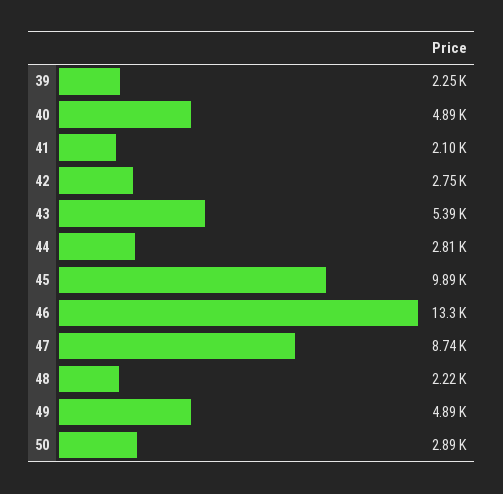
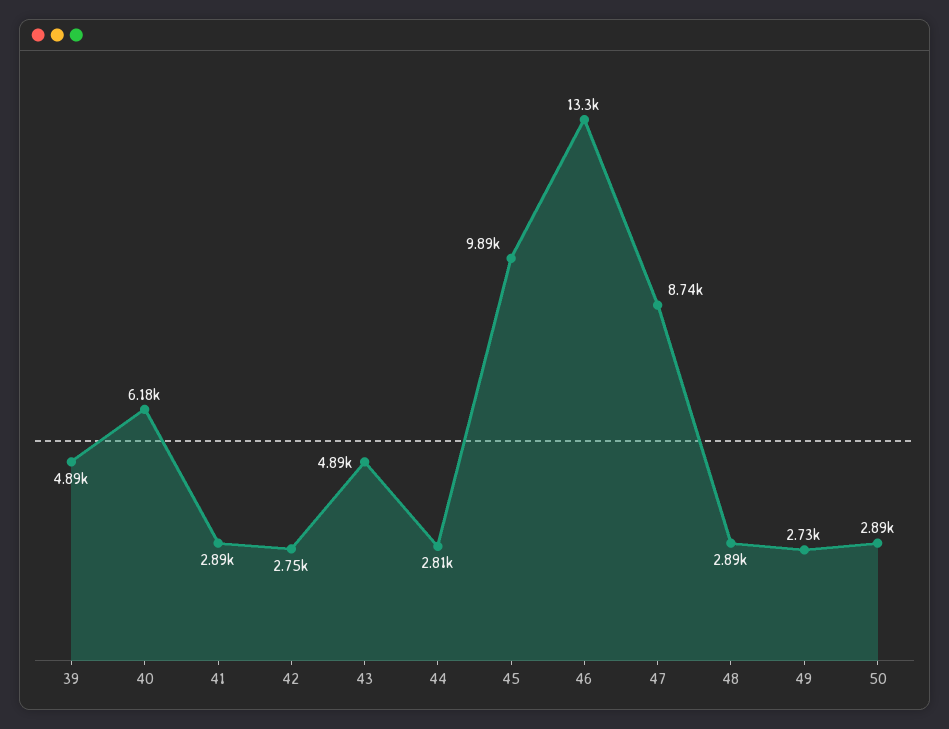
  {
-   "39": 2250,
+   "39": 4890,
-   "40": 4890,
+   "40": 6180,
-   "41": 2100,
+   "41": 2890,
    "42": 2750,
-   "43": 5390,
+   "43": 4890,
    "44": 2810,
    "45": 9890,
    "46": 13300,
    "47": 8740,
-   "48": 2220,
+   "48": 2890,
-   "49": 4890,
+   "49": 2730,
    "50": 2890
  }

